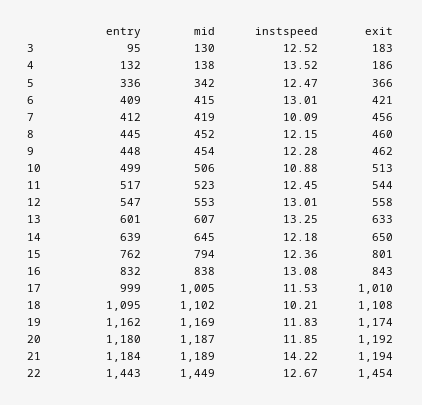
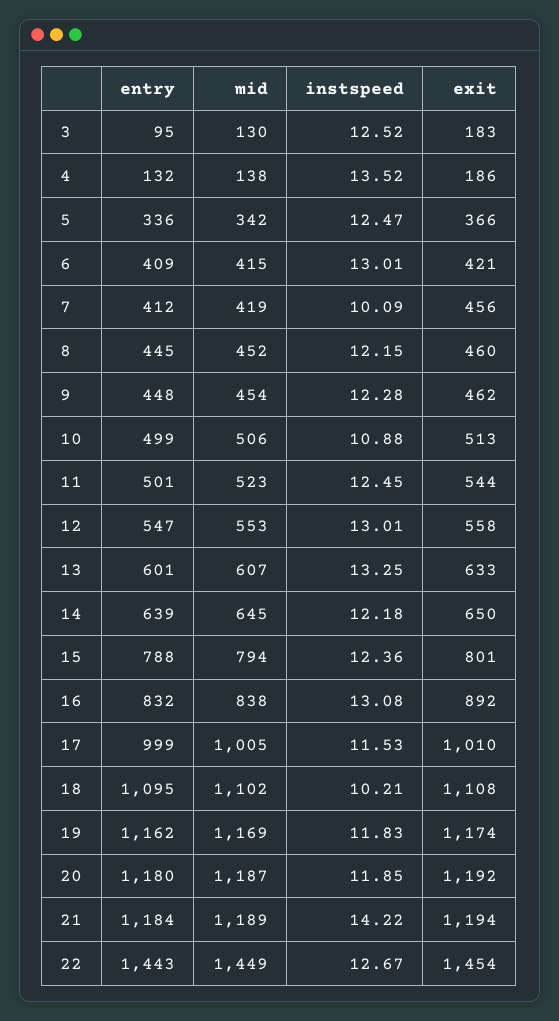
  {
    "entry": {
      "3": 95,
      "4": 132,
      "5": 336,
      "6": 409,
      "7": 412,
      "8": 445,
      "9": 448,
      "10": 499,
-     "11": 517,
+     "11": 501,
      "12": 547,
      "13": 601,
      "14": 639,
-     "15": 762,
+     "15": 788,
      "16": 832,
      "17": 999,
      "18": 1095,
      "19": 1162,
      "20": 1180,
      "21": 1184,
      "22": 1443
    },
    "mid": {
      "3": 130,
      "4": 138,
      "5": 342,
      "6": 415,
      "7": 419,
      "8": 452,
      "9": 454,
      "10": 506,
      "11": 523,
      "12": 553,
      "13": 607,
      "14": 645,
      "15": 794,
      "16": 838,
      "17": 1005,
      "18": 1102,
      "19": 1169,
      "20": 1187,
      "21": 1189,
      "22": 1449
    },
    "instspeed": {
      "3": 12.52,
      "4": 13.52,
      "5": 12.47,
      "6": 13.01,
      "7": 10.09,
      "8": 12.15,
      "9": 12.28,
      "10": 10.88,
      "11": 12.45,
      "12": 13.01,
      "13": 13.25,
      "14": 12.18,
      "15": 12.36,
      "16": 13.08,
      "17": 11.53,
      "18": 10.21,
      "19": 11.83,
      "20": 11.85,
      "21": 14.22,
      "22": 12.67
    },
    "exit": {
      "3": 183,
      "4": 186,
      "5": 366,
      "6": 421,
      "7": 456,
      "8": 460,
      "9": 462,
      "10": 513,
      "11": 544,
      "12": 558,
      "13": 633,
      "14": 650,
      "15": 801,
-     "16": 843,
+     "16": 892,
      "17": 1010,
      "18": 1108,
      "19": 1174,
      "20": 1192,
      "21": 1194,
      "22": 1454
    }
  }

